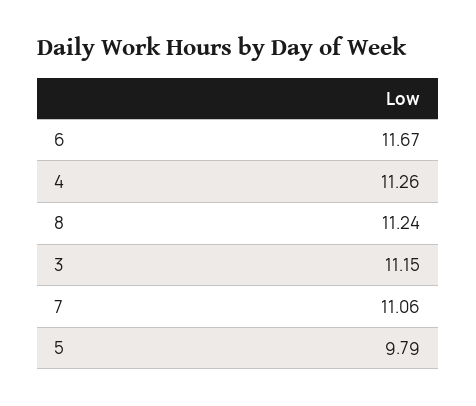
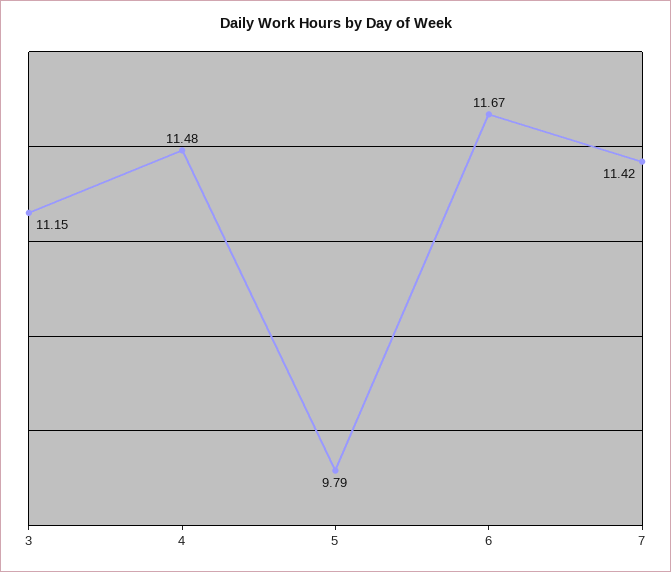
  {
    "6": 11.67,
-   "4": 11.26,
+   "4": 11.48,
-   "8": 11.24,
    "3": 11.15,
-   "7": 11.06,
+   "7": 11.42,
    "5": 9.79
  }

